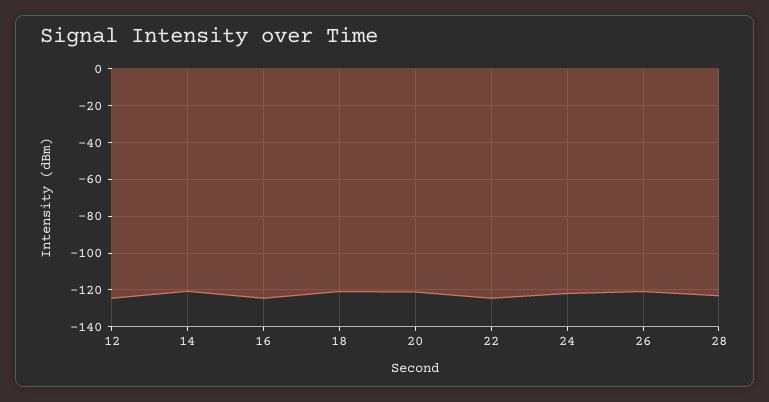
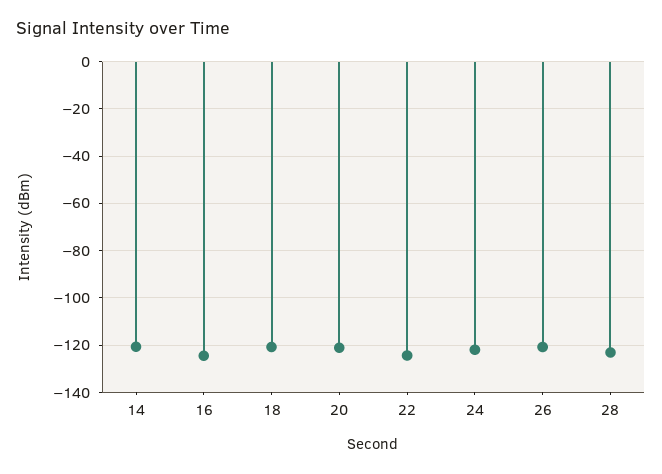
  {
-   "12": -125,
    "14": -120,
    "16": -125,
    "18": -120,
    "20": -120,
    "22": -125,
    "24": -120,
    "26": -120,
    "28": -125
  }

